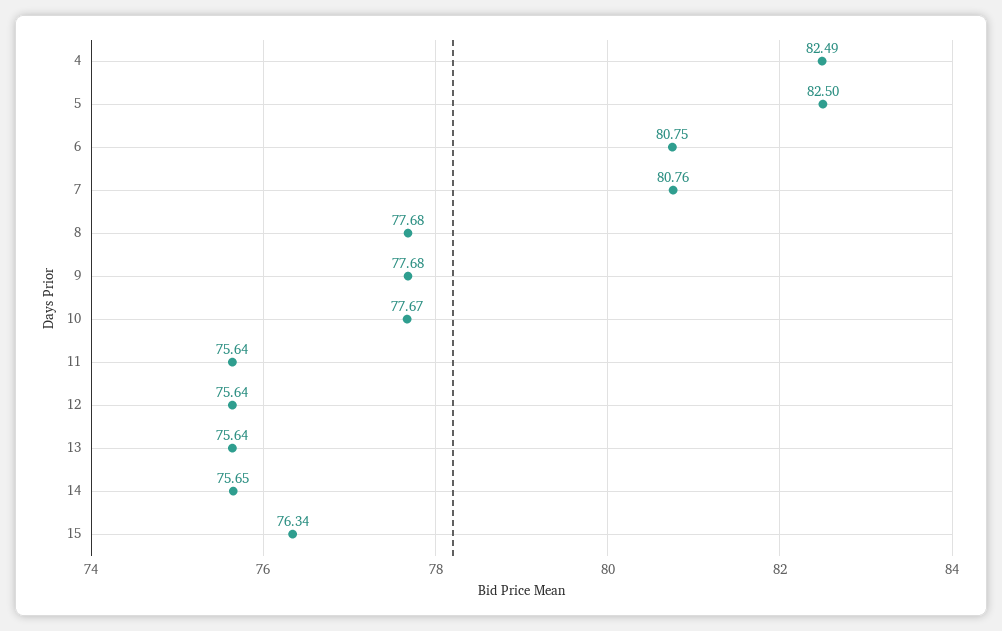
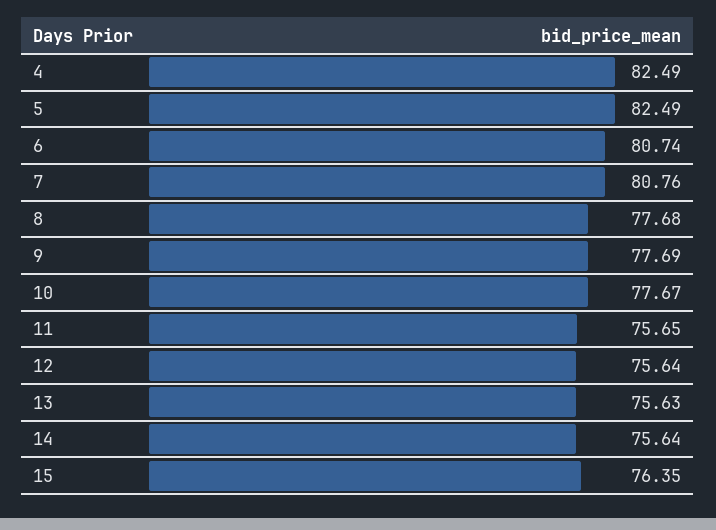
  {
    "4": 82.49,
-   "5": 82.5,
+   "5": 82.49,
-   "6": 80.75,
+   "6": 80.74,
    "7": 80.76,
    "8": 77.68,
-   "9": 77.68,
+   "9": 77.69,
    "10": 77.67,
-   "11": 75.64,
+   "11": 75.65,
    "12": 75.64,
-   "13": 75.64,
+   "13": 75.63,
-   "14": 75.65,
+   "14": 75.64,
-   "15": 76.34
+   "15": 76.35
  }

